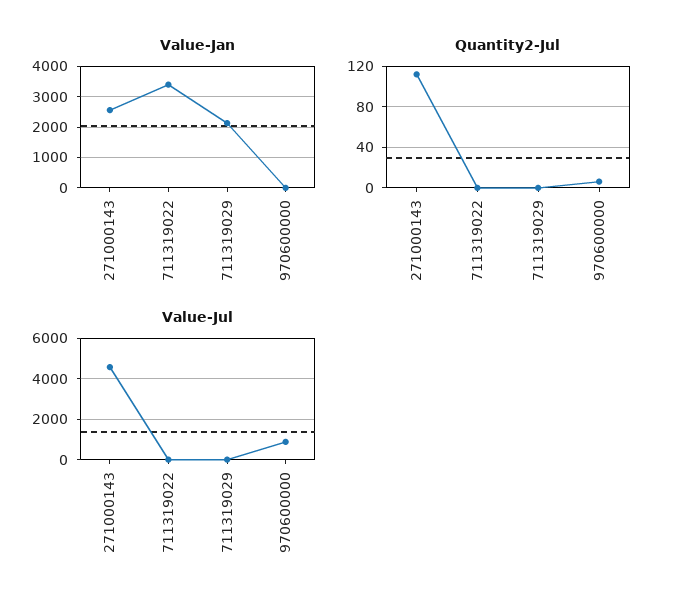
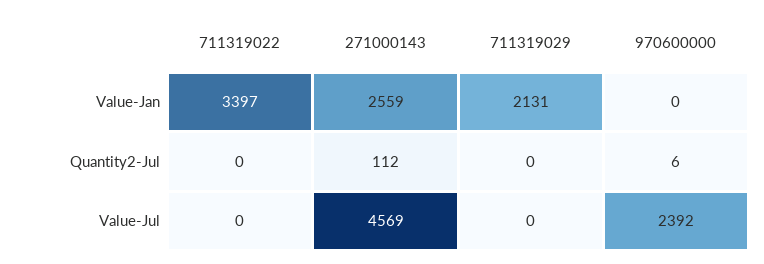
  {
    "Value-Jan": {
      "271000143": 2559,
      "711319022": 3397,
      "711319029": 2131,
      "970600000": 0
    },
    "Quantity2-Jul": {
      "271000143": 112,
      "711319022": 0,
      "711319029": 0,
      "970600000": 6
    },
    "Value-Jul": {
      "271000143": 4569,
      "711319022": 0,
      "711319029": 0,
-     "970600000": 1000
+     "970600000": 2392
    }
  }

